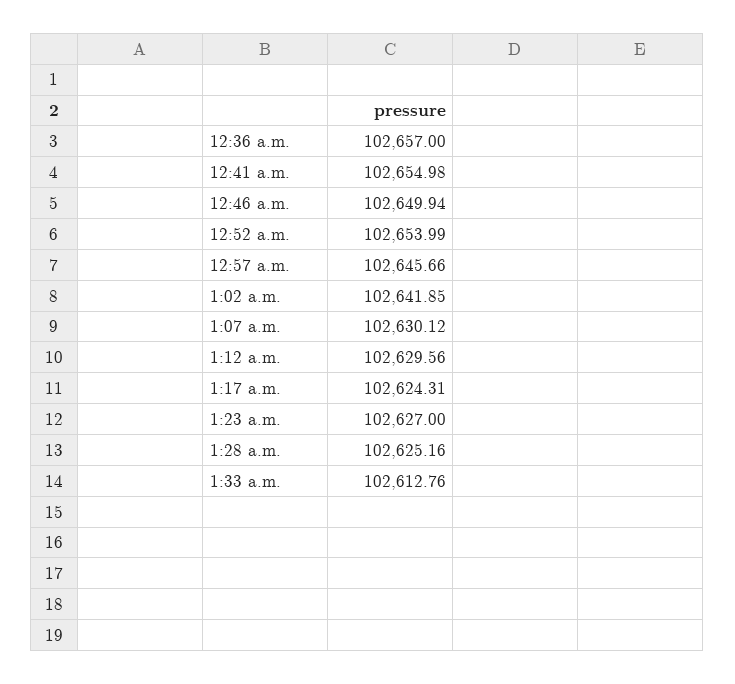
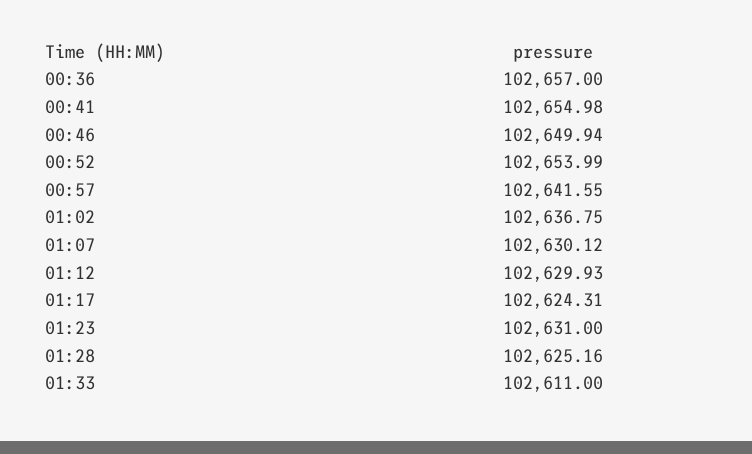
  {
    "12:36 a.m.": 102657,
    "12:41 a.m.": 102654.98,
    "12:46 a.m.": 102649.94,
    "12:52 a.m.": 102653.99,
-   "12:57 a.m.": 102645.66,
+   "12:57 a.m.": 102641.55,
-   "1:02 a.m.": 102641.85,
+   "1:02 a.m.": 102636.75,
    "1:07 a.m.": 102630.12,
-   "1:12 a.m.": 102629.56,
+   "1:12 a.m.": 102629.93,
    "1:17 a.m.": 102624.31,
-   "1:23 a.m.": 102627,
+   "1:23 a.m.": 102631,
    "1:28 a.m.": 102625.16,
-   "1:33 a.m.": 102612.76
+   "1:33 a.m.": 102611
  }

